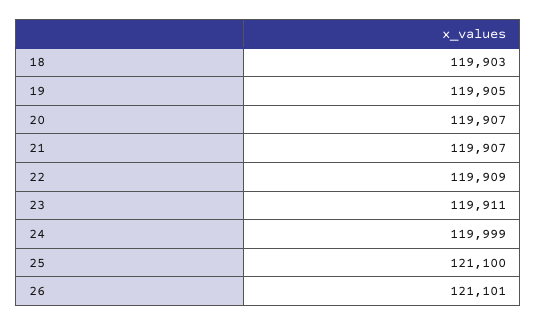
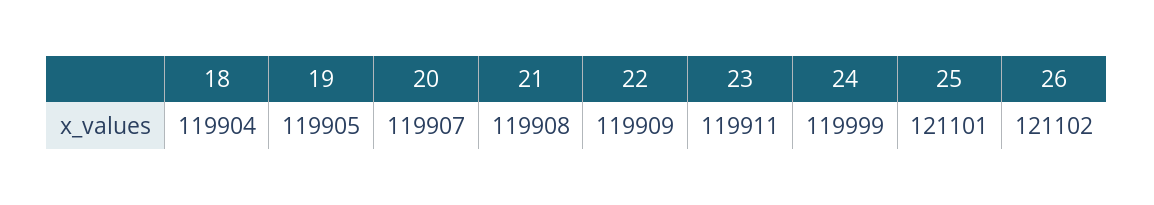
  {
-   "18": 119903,
+   "18": 119904,
    "19": 119905,
    "20": 119907,
-   "21": 119907,
+   "21": 119908,
    "22": 119909,
    "23": 119911,
    "24": 119999,
-   "25": 121100,
+   "25": 121101,
-   "26": 121101
+   "26": 121102
  }

